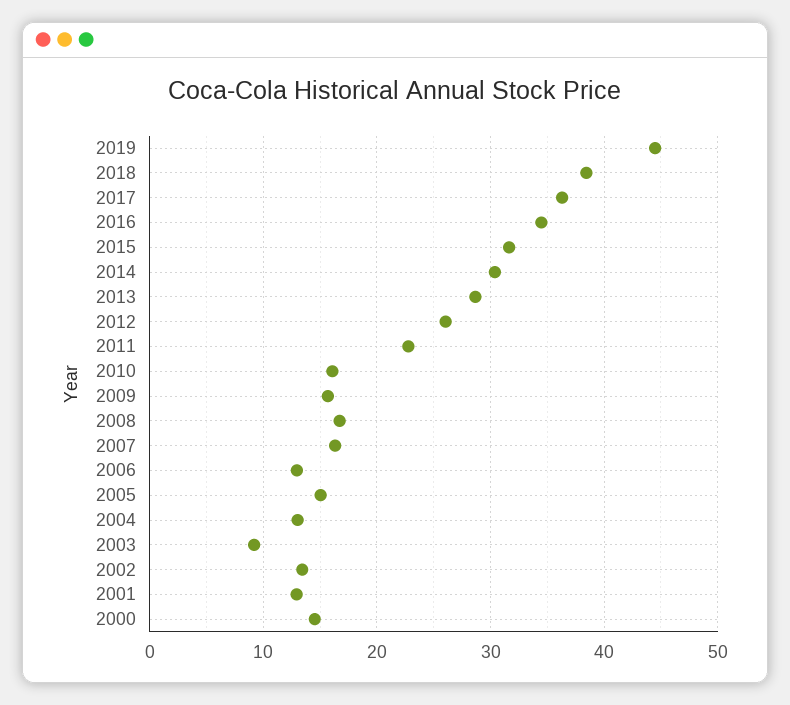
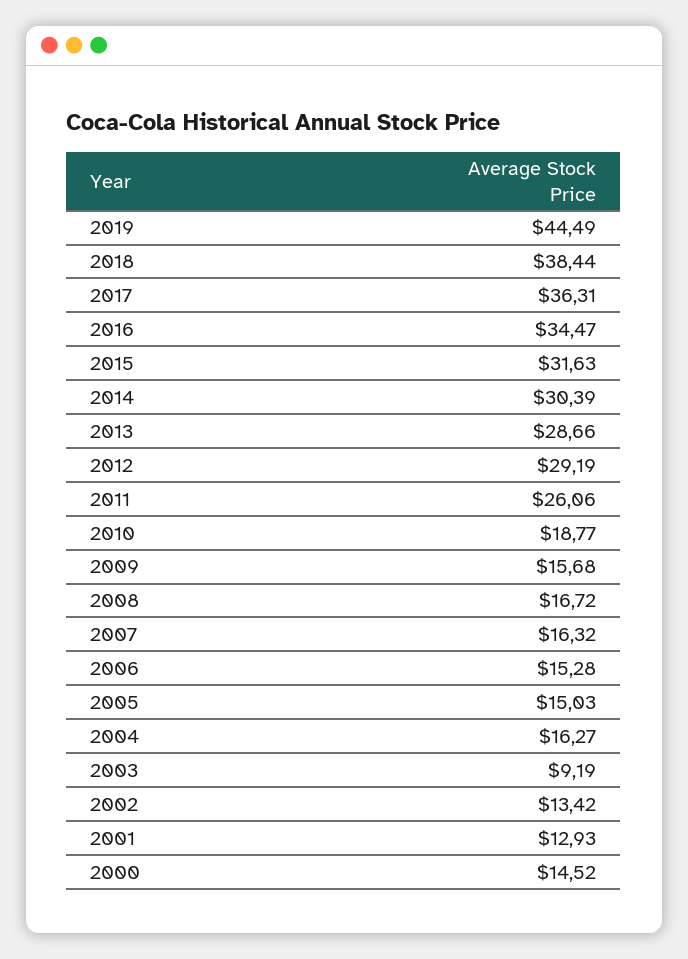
  {
    "2019": 44.49,
    "2018": 38.44,
    "2017": 36.31,
    "2016": 34.47,
    "2015": 31.63,
    "2014": 30.39,
    "2013": 28.66,
-   "2012": 26,
+   "2012": 29.19,
-   "2011": 23,
+   "2011": 26.06,
-   "2010": 16,
+   "2010": 18.77,
    "2009": 15.68,
    "2008": 16.72,
    "2007": 16.32,
-   "2006": 13,
+   "2006": 15.28,
    "2005": 15.03,
-   "2004": 13,
+   "2004": 16.27,
    "2003": 9.19,
    "2002": 13.42,
    "2001": 12.93,
    "2000": 14.52
  }

